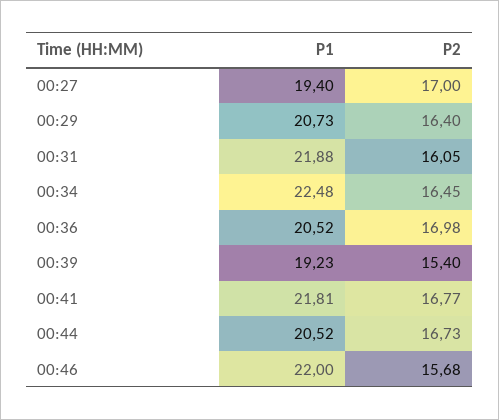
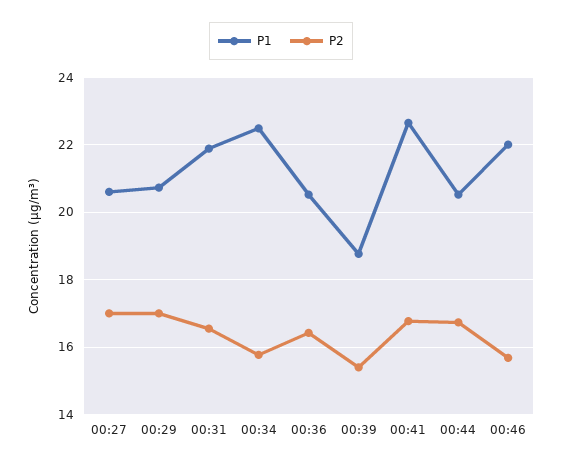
  {
    "P1": {
-     "00:27": 19.4,
+     "00:27": 20.6,
      "00:29": 20.73,
      "00:31": 21.88,
      "00:34": 22.48,
      "00:36": 20.52,
-     "00:39": 19.23,
+     "00:39": 18.8,
-     "00:41": 21.81,
+     "00:41": 22.6,
      "00:44": 20.52,
      "00:46": 22
    },
    "P2": {
      "00:27": 17,
-     "00:29": 16.4,
+     "00:29": 17,
-     "00:31": 16.05,
+     "00:31": 16.6,
-     "00:34": 16.45,
+     "00:34": 15.8,
-     "00:36": 16.98,
+     "00:36": 16.4,
      "00:39": 15.4,
      "00:41": 16.77,
      "00:44": 16.73,
      "00:46": 15.68
    }
  }

